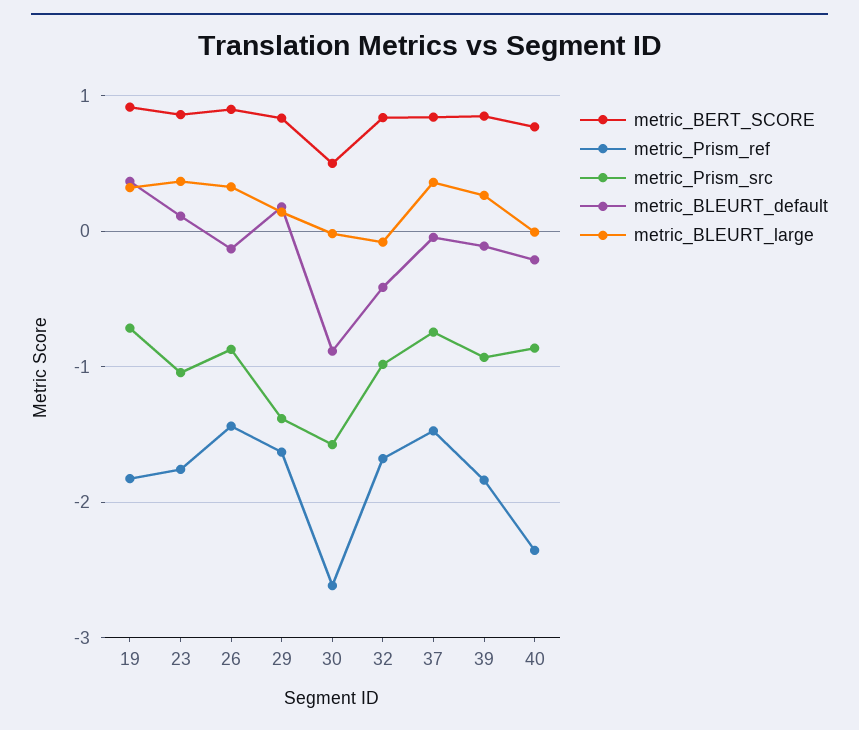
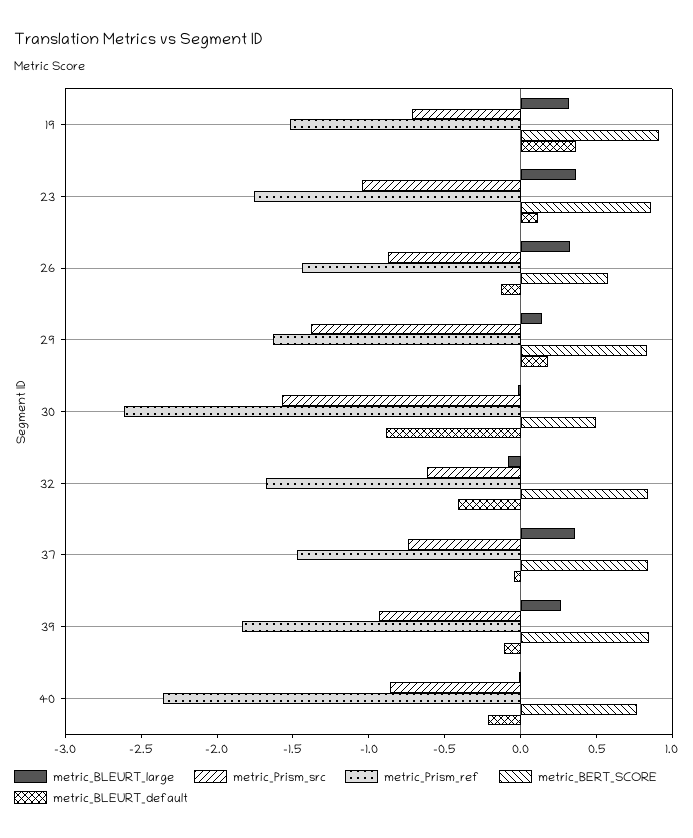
  {
    "metric_BERT_SCORE": {
      "19": 0.9,
      "23": 0.9,
-     "26": 0.9,
+     "26": 0.6,
      "29": 0.8,
      "30": 0.5,
      "32": 0.8,
      "37": 0.8,
      "39": 0.8,
      "40": 0.8
    },
    "metric_Prism_ref": {
-     "19": -1.8,
+     "19": -1.5,
      "23": -1.8,
      "26": -1.4,
      "29": -1.6,
      "30": -2.6,
      "32": -1.7,
      "37": -1.5,
      "39": -1.8,
      "40": -2.4
    },
    "metric_Prism_src": {
      "19": -0.7,
      "23": -1,
      "26": -0.9,
      "29": -1.4,
      "30": -1.6,
-     "32": -1,
+     "32": -0.6,
      "37": -0.7,
      "39": -0.9,
      "40": -0.9
    },
    "metric_BLEURT_default": {
      "19": 0.4,
      "23": 0.1,
      "26": -0.1,
      "29": 0.2,
      "30": -0.9,
      "32": -0.4,
      "37": 0,
      "39": -0.1,
      "40": -0.2
    },
    "metric_BLEURT_large": {
      "19": 0.3,
      "23": 0.4,
      "26": 0.3,
      "29": 0.1,
      "30": 0,
      "32": -0.1,
      "37": 0.4,
      "39": 0.3,
      "40": 0
    }
  }

